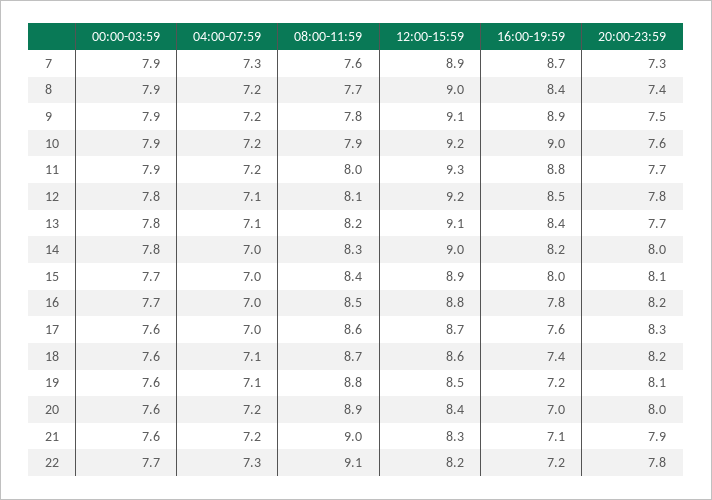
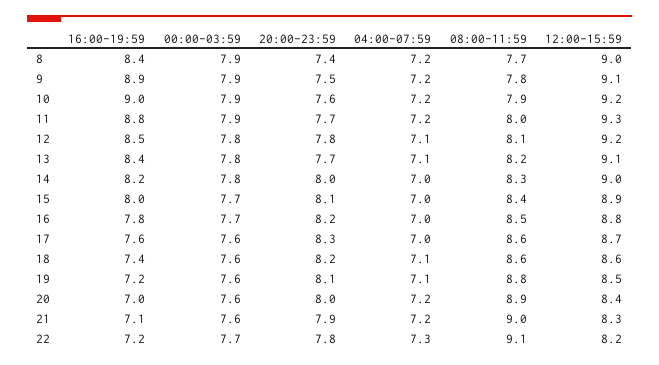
  {
    "00:00-03:59": {
-     "7": 7.9,
      "8": 7.9,
      "9": 7.9,
      "10": 7.9,
      "11": 7.9,
      "12": 7.8,
      "13": 7.8,
      "14": 7.8,
      "15": 7.7,
      "16": 7.7,
      "17": 7.6,
      "18": 7.6,
      "19": 7.6,
      "20": 7.6,
      "21": 7.6,
      "22": 7.7
    },
    "04:00-07:59": {
-     "7": 7.3,
      "8": 7.2,
      "9": 7.2,
      "10": 7.2,
      "11": 7.2,
      "12": 7.1,
      "13": 7.1,
      "14": 7,
      "15": 7,
      "16": 7,
      "17": 7,
      "18": 7.1,
      "19": 7.1,
      "20": 7.2,
      "21": 7.2,
      "22": 7.3
    },
    "08:00-11:59": {
-     "7": 7.6,
      "8": 7.7,
      "9": 7.8,
      "10": 7.9,
      "11": 8,
      "12": 8.1,
      "13": 8.2,
      "14": 8.3,
      "15": 8.4,
      "16": 8.5,
      "17": 8.6,
-     "18": 8.7,
+     "18": 8.6,
      "19": 8.8,
      "20": 8.9,
      "21": 9,
      "22": 9.1
    },
    "12:00-15:59": {
-     "7": 8.9,
      "8": 9,
      "9": 9.1,
      "10": 9.2,
      "11": 9.3,
      "12": 9.2,
      "13": 9.1,
      "14": 9,
      "15": 8.9,
      "16": 8.8,
      "17": 8.7,
      "18": 8.6,
      "19": 8.5,
      "20": 8.4,
      "21": 8.3,
      "22": 8.2
    },
    "16:00-19:59": {
-     "7": 8.7,
      "8": 8.4,
      "9": 8.9,
      "10": 9,
      "11": 8.8,
      "12": 8.5,
      "13": 8.4,
      "14": 8.2,
      "15": 8,
      "16": 7.8,
      "17": 7.6,
      "18": 7.4,
      "19": 7.2,
      "20": 7,
      "21": 7.1,
      "22": 7.2
    },
    "20:00-23:59": {
-     "7": 7.3,
      "8": 7.4,
      "9": 7.5,
      "10": 7.6,
      "11": 7.7,
      "12": 7.8,
      "13": 7.7,
      "14": 8,
      "15": 8.1,
      "16": 8.2,
      "17": 8.3,
      "18": 8.2,
      "19": 8.1,
      "20": 8,
      "21": 7.9,
      "22": 7.8
    }
  }

